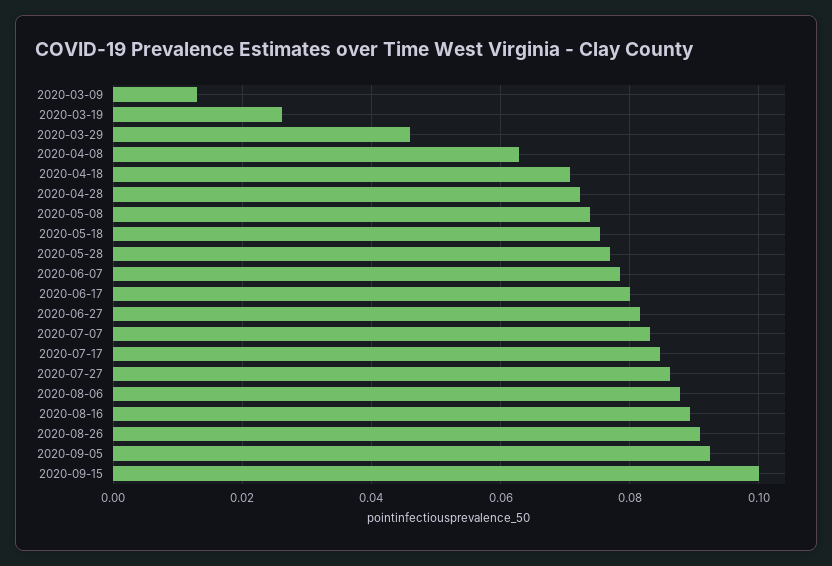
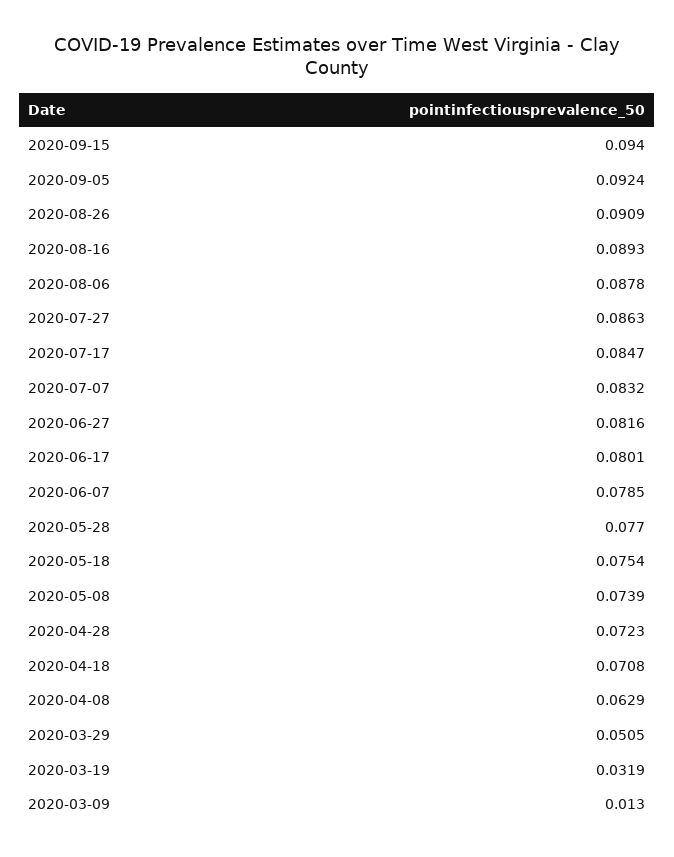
  {
    "2020-03-09": 0.013,
-   "2020-03-19": 0.026,
+   "2020-03-19": 0.0319,
-   "2020-03-29": 0.046,
+   "2020-03-29": 0.0505,
    "2020-04-08": 0.0629,
    "2020-04-18": 0.0708,
    "2020-04-28": 0.0723,
    "2020-05-08": 0.0739,
    "2020-05-18": 0.0754,
    "2020-05-28": 0.077,
    "2020-06-07": 0.0785,
    "2020-06-17": 0.0801,
    "2020-06-27": 0.0816,
    "2020-07-07": 0.0832,
    "2020-07-17": 0.0847,
    "2020-07-27": 0.0863,
    "2020-08-06": 0.0878,
    "2020-08-16": 0.0893,
    "2020-08-26": 0.0909,
    "2020-09-05": 0.0924,
-   "2020-09-15": 0.1
+   "2020-09-15": 0.094
  }

